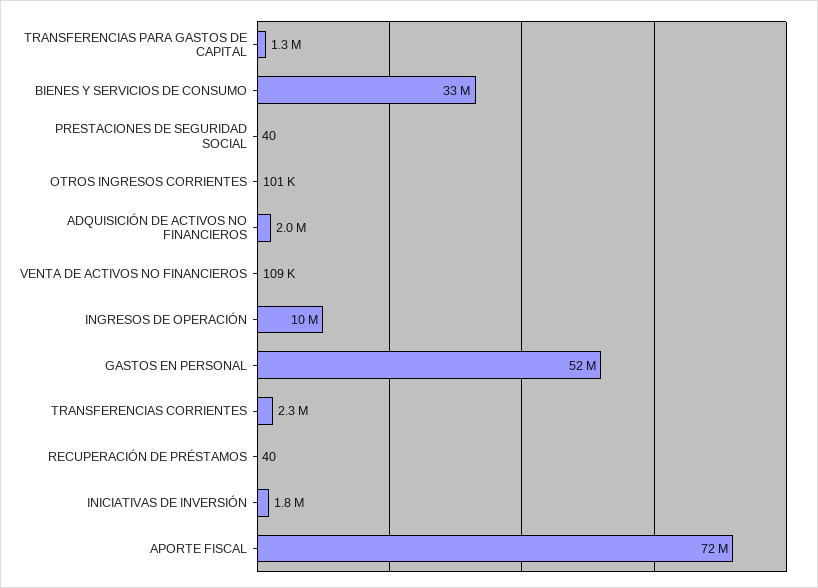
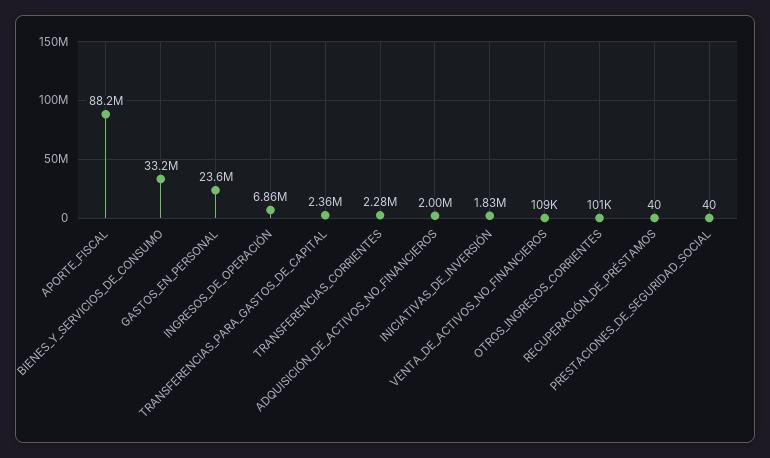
  {
-   "TRANSFERENCIAS PARA GASTOS DE CAPITAL": 1300000,
+   "TRANSFERENCIAS PARA GASTOS DE CAPITAL": 2360000,
    "BIENES Y SERVICIOS DE CONSUMO": 33200000,
    "PRESTACIONES DE SEGURIDAD SOCIAL": 40,
    "OTROS INGRESOS CORRIENTES": 101000,
    "ADQUISICIÓN DE ACTIVOS NO FINANCIEROS": 2000000,
    "VENTA DE ACTIVOS NO FINANCIEROS": 109000,
-   "INGRESOS DE OPERACIÓN": 10000000,
+   "INGRESOS DE OPERACIÓN": 6860000,
-   "GASTOS EN PERSONAL": 52000000,
+   "GASTOS EN PERSONAL": 23600000,
    "TRANSFERENCIAS CORRIENTES": 2280000,
    "RECUPERACIÓN DE PRÉSTAMOS": 40,
    "INICIATIVAS DE INVERSIÓN": 1830000,
-   "APORTE FISCAL": 72000000
+   "APORTE FISCAL": 88200000
  }

